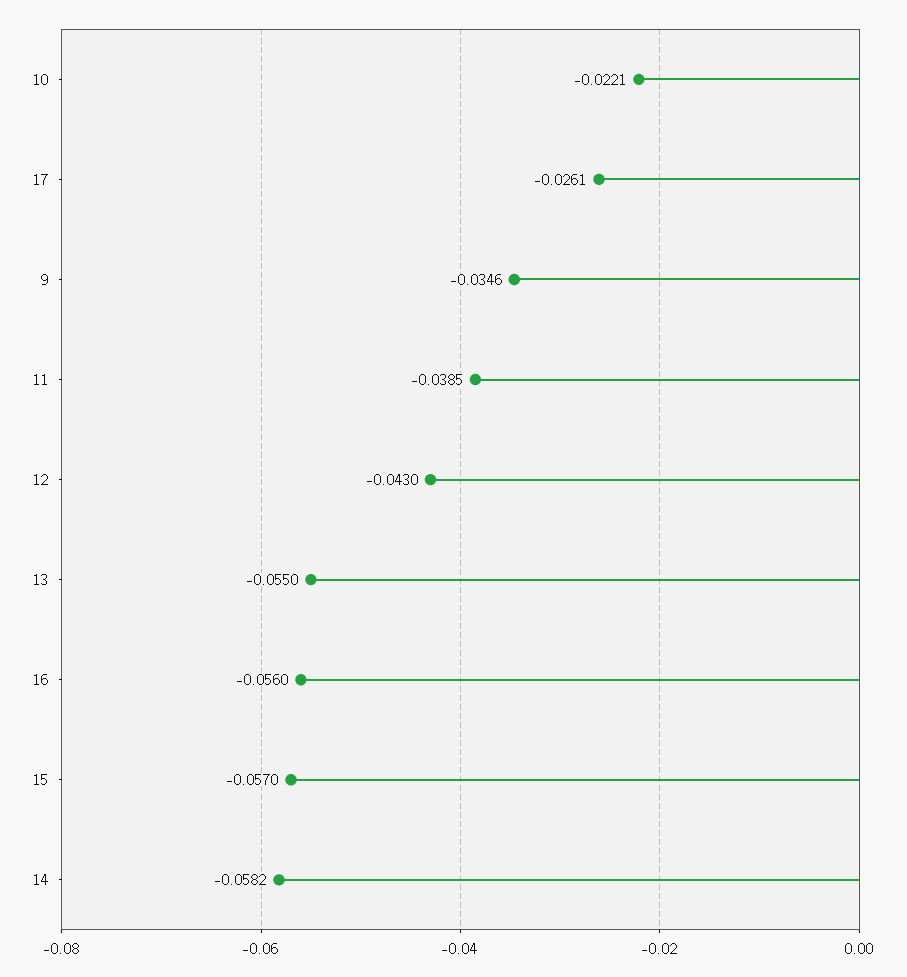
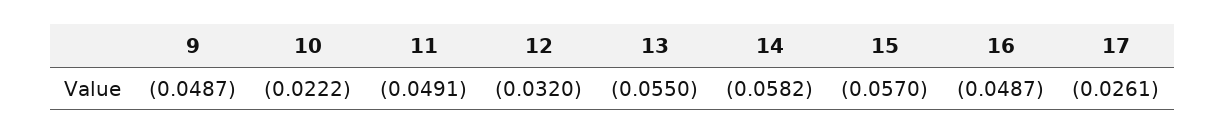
  {
-   "10": -0.0221,
+   "10": -0.0222,
    "17": -0.0261,
-   "9": -0.0346,
+   "9": -0.0487,
-   "11": -0.0385,
+   "11": -0.0491,
-   "12": -0.043,
+   "12": -0.032,
    "13": -0.055,
-   "16": -0.056,
+   "16": -0.0487,
    "15": -0.057,
    "14": -0.0582
  }

